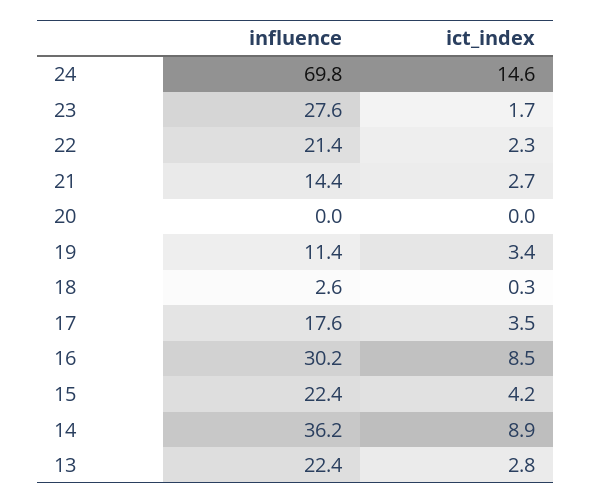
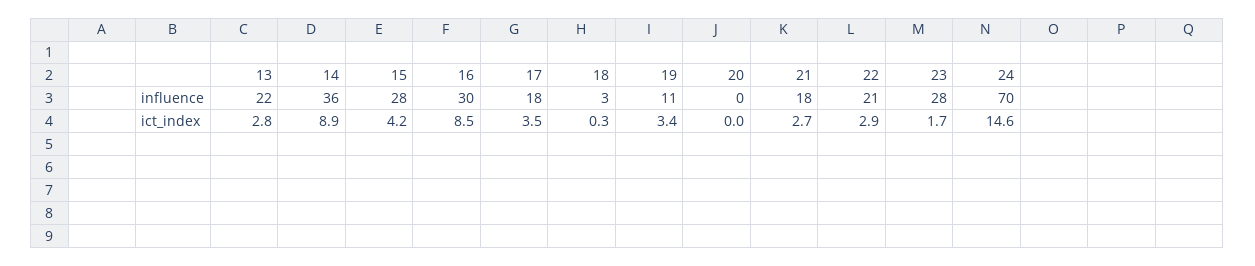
  {
    "influence": {
      "24": 69.8,
      "23": 27.6,
      "22": 21.4,
-     "21": 14.4,
+     "21": 18,
      "20": 0,
      "19": 11.4,
      "18": 2.6,
      "17": 17.6,
      "16": 30.2,
-     "15": 22.4,
+     "15": 28,
      "14": 36.2,
      "13": 22.4
    },
    "ict_index": {
      "24": 14.6,
      "23": 1.7,
-     "22": 2.3,
+     "22": 2.9,
      "21": 2.7,
      "20": 0,
      "19": 3.4,
      "18": 0.3,
      "17": 3.5,
      "16": 8.5,
      "15": 4.2,
      "14": 8.9,
      "13": 2.8
    }
  }

